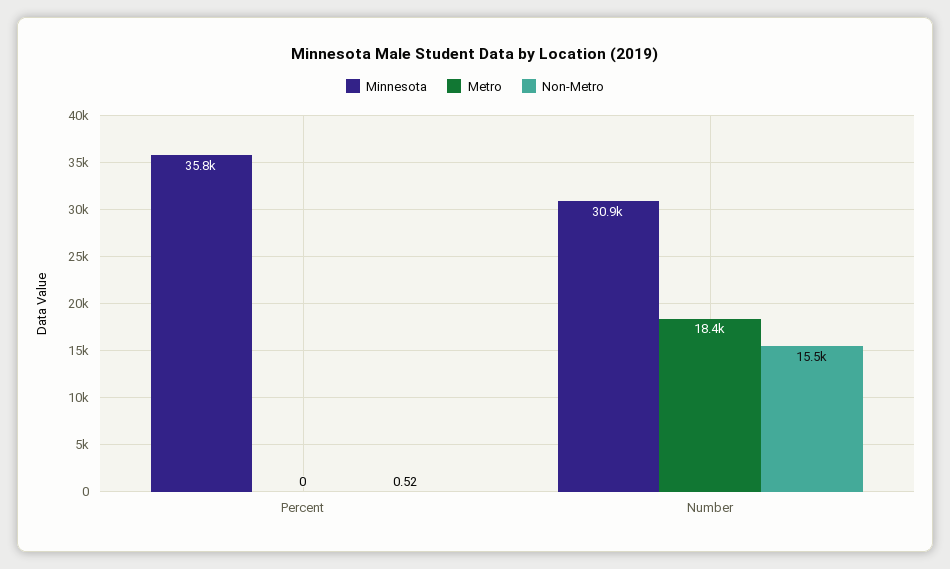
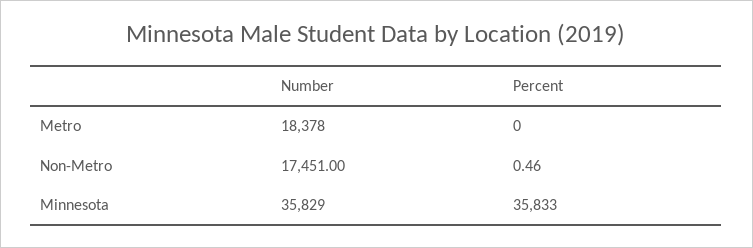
  {
    "Minnesota": {
      "Percent": 35833,
-     "Number": 30900
+     "Number": 35829
    },
    "Metro": {
      "Percent": 0,
      "Number": 18378
    },
    "Non-Metro": {
-     "Percent": 0.52,
+     "Percent": 0.46,
-     "Number": 15500
+     "Number": 17451
    }
  }

